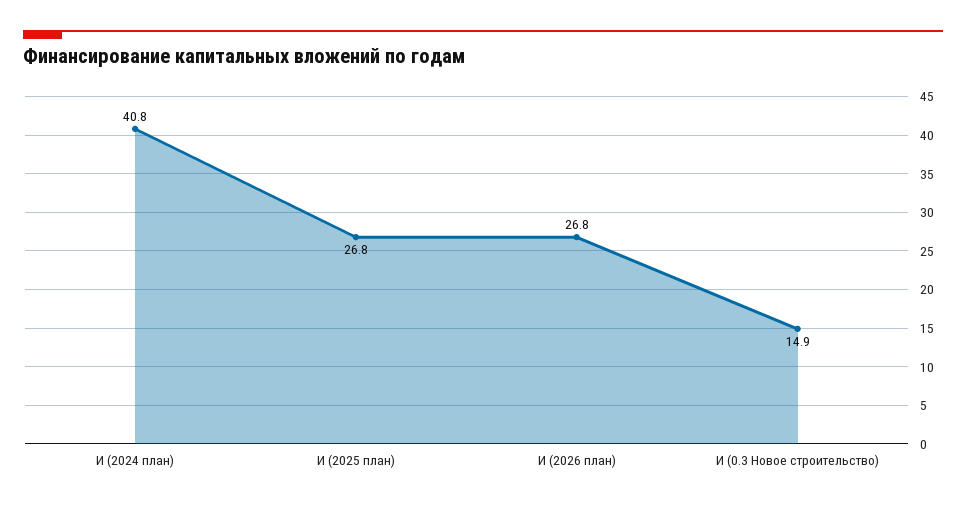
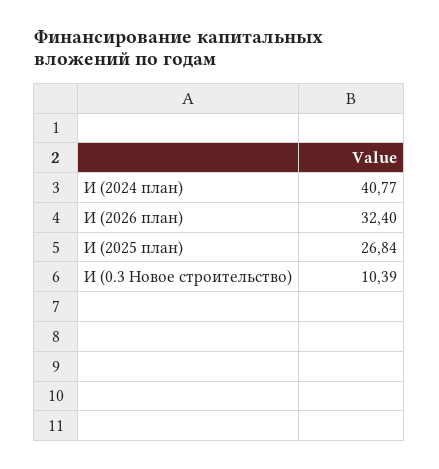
  {
    "И (2024 план)": 40.77,
    "И (2025 план)": 26.84,
-   "И (2026 план)": 26.8,
+   "И (2026 план)": 32.4,
-   "И (0.3 Новое строительство)": 14.9
+   "И (0.3 Новое строительство)": 10.39
  }

